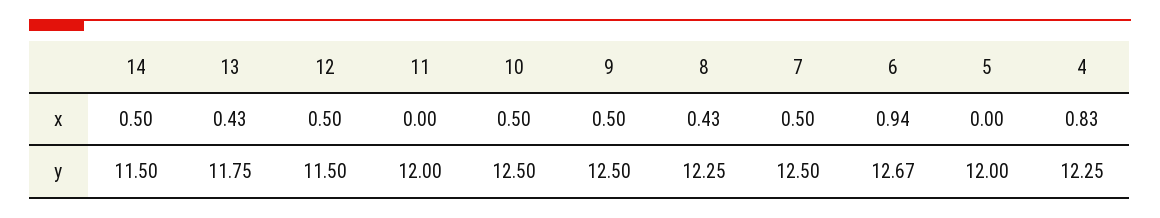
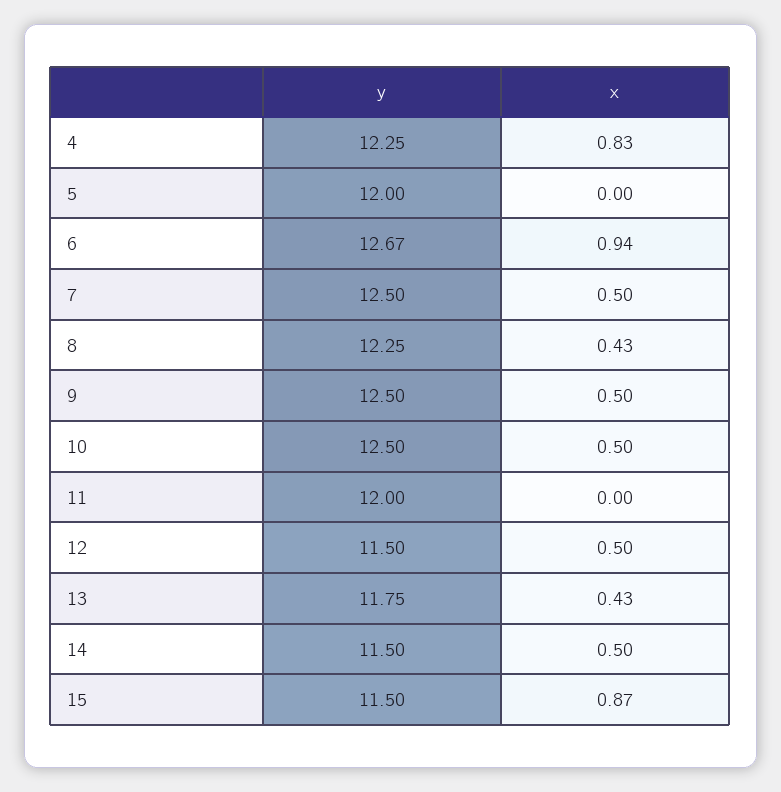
  {
    "14": {
      "x": 0.5,
      "y": 11.5
    },
    "13": {
      "x": 0.43,
      "y": 11.75
    },
    "12": {
      "x": 0.5,
      "y": 11.5
    },
    "11": {
      "x": 0,
      "y": 12
    },
    "10": {
      "x": 0.5,
      "y": 12.5
    },
    "9": {
      "x": 0.5,
      "y": 12.5
    },
    "8": {
      "x": 0.43,
      "y": 12.25
    },
    "7": {
      "x": 0.5,
      "y": 12.5
    },
    "6": {
      "x": 0.94,
      "y": 12.67
    },
    "5": {
      "x": 0,
      "y": 12
    },
    "4": {
      "x": 0.83,
      "y": 12.25
-   }
+   },
+   "15": {
+     "y": 11.5,
+     "x": 0.87
+   }
  }

